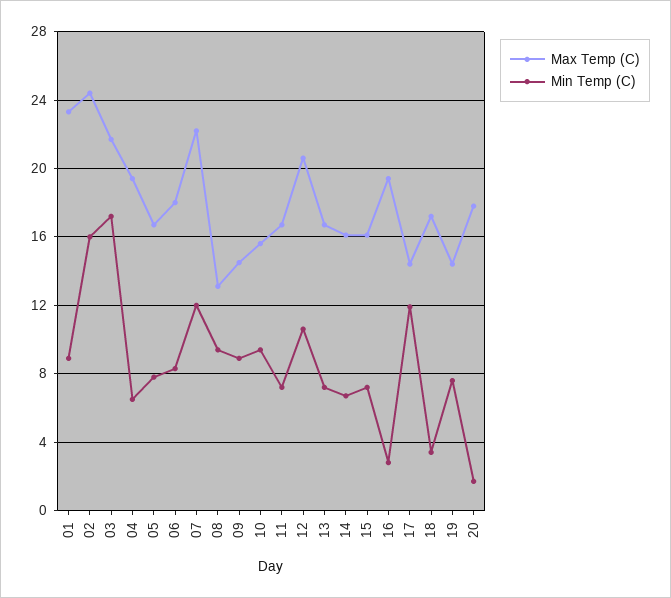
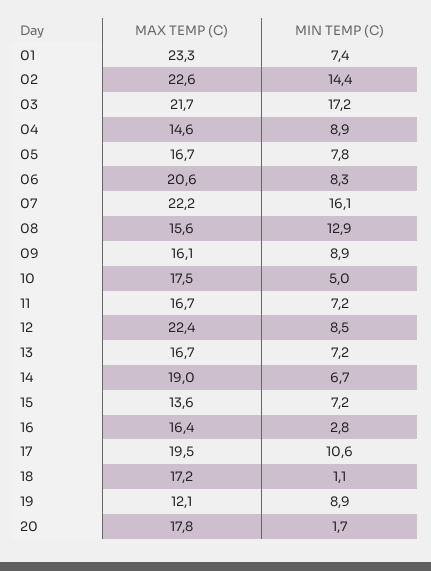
  {
    "Max Temp (C)": {
      "01": 23.3,
-     "02": 24.5,
+     "02": 22.6,
      "03": 21.7,
-     "04": 19.5,
+     "04": 14.6,
      "05": 16.7,
-     "06": 18,
+     "06": 20.6,
      "07": 22.2,
-     "08": 13,
+     "08": 15.6,
-     "09": 14.5,
+     "09": 16.1,
-     "10": 15.5,
+     "10": 17.5,
      "11": 16.7,
-     "12": 20.5,
+     "12": 22.4,
      "13": 16.7,
-     "14": 16,
+     "14": 19,
-     "15": 16,
+     "15": 13.6,
-     "16": 19.5,
+     "16": 16.4,
-     "17": 14.5,
+     "17": 19.5,
      "18": 17.2,
-     "19": 14.5,
+     "19": 12.1,
      "20": 17.8
    },
    "Min Temp (C)": {
-     "01": 9,
+     "01": 7.4,
-     "02": 16,
+     "02": 14.4,
      "03": 17.2,
-     "04": 6.5,
+     "04": 8.9,
      "05": 7.8,
      "06": 8.3,
-     "07": 12,
+     "07": 16.1,
-     "08": 9.5,
+     "08": 12.9,
      "09": 8.9,
-     "10": 9.5,
+     "10": 5,
      "11": 7.2,
-     "12": 10.5,
+     "12": 8.5,
      "13": 7.2,
      "14": 6.7,
      "15": 7.2,
      "16": 2.8,
-     "17": 12,
+     "17": 10.6,
-     "18": 3.5,
+     "18": 1.1,
-     "19": 7.5,
+     "19": 8.9,
      "20": 1.7
    }
  }

